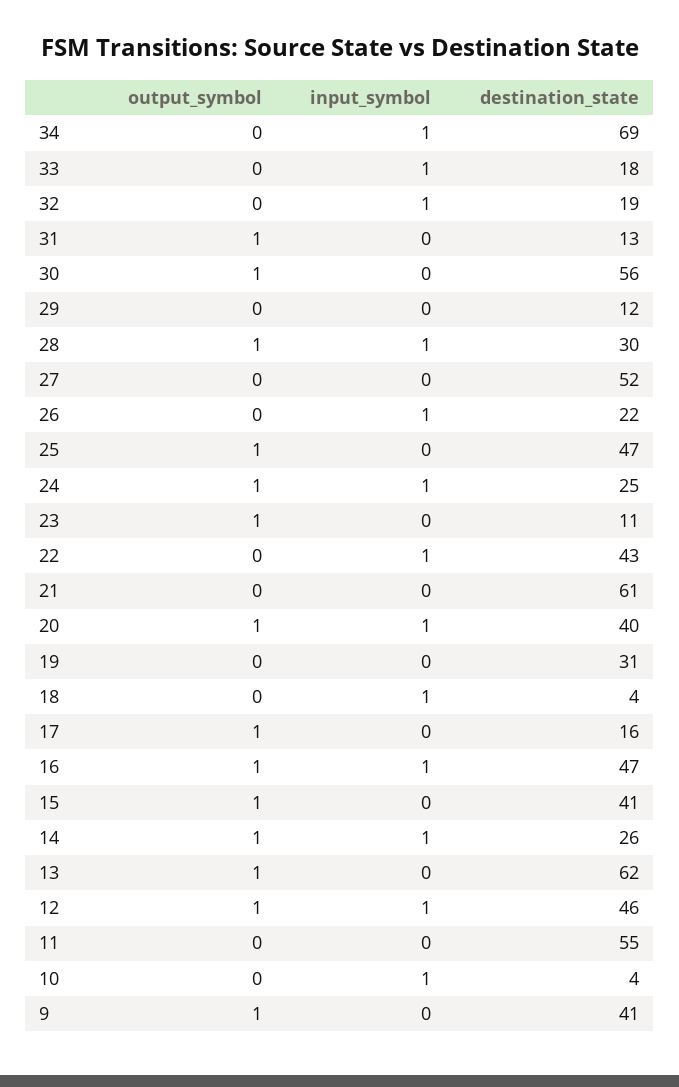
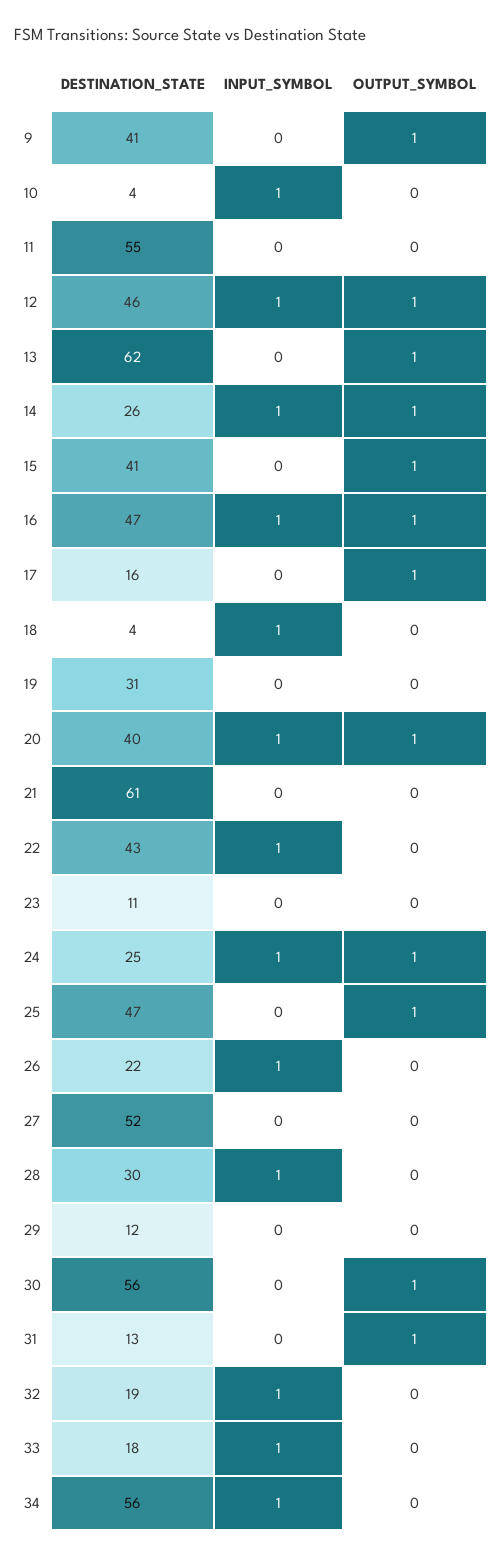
  {
    "output_symbol": {
      "34": 0,
      "33": 0,
      "32": 0,
      "31": 1,
      "30": 1,
      "29": 0,
-     "28": 1,
+     "28": 0,
      "27": 0,
      "26": 0,
      "25": 1,
      "24": 1,
-     "23": 1,
+     "23": 0,
      "22": 0,
      "21": 0,
      "20": 1,
      "19": 0,
      "18": 0,
      "17": 1,
      "16": 1,
      "15": 1,
      "14": 1,
      "13": 1,
      "12": 1,
      "11": 0,
      "10": 0,
      "9": 1
    },
    "input_symbol": {
      "34": 1,
      "33": 1,
      "32": 1,
      "31": 0,
      "30": 0,
      "29": 0,
      "28": 1,
      "27": 0,
      "26": 1,
      "25": 0,
      "24": 1,
      "23": 0,
      "22": 1,
      "21": 0,
      "20": 1,
      "19": 0,
      "18": 1,
      "17": 0,
      "16": 1,
      "15": 0,
      "14": 1,
      "13": 0,
      "12": 1,
      "11": 0,
      "10": 1,
      "9": 0
    },
    "destination_state": {
-     "34": 69,
+     "34": 56,
      "33": 18,
      "32": 19,
      "31": 13,
      "30": 56,
      "29": 12,
      "28": 30,
      "27": 52,
      "26": 22,
      "25": 47,
      "24": 25,
      "23": 11,
      "22": 43,
      "21": 61,
      "20": 40,
      "19": 31,
      "18": 4,
      "17": 16,
      "16": 47,
      "15": 41,
      "14": 26,
      "13": 62,
      "12": 46,
      "11": 55,
      "10": 4,
      "9": 41
    }
  }

